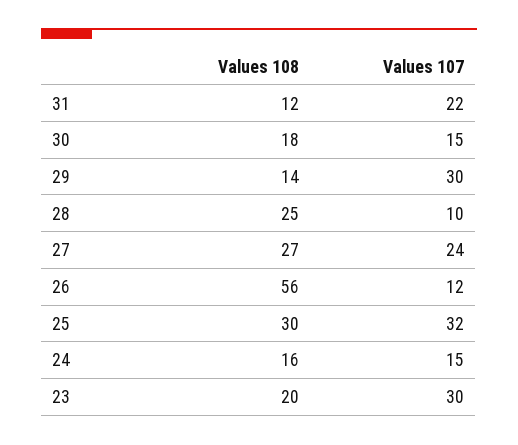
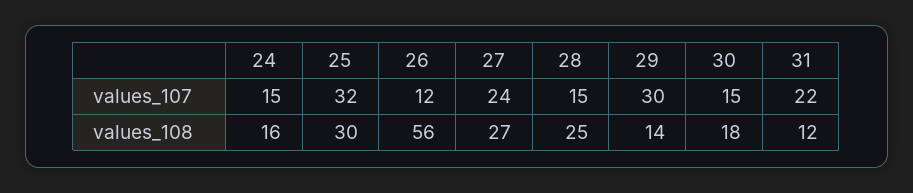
  {
    "Values 108": {
      "31": 12,
      "30": 18,
      "29": 14,
      "28": 25,
      "27": 27,
      "26": 56,
      "25": 30,
-     "24": 16,
+     "24": 16
-     "23": 20
    },
    "Values 107": {
      "31": 22,
      "30": 15,
      "29": 30,
-     "28": 10,
+     "28": 15,
      "27": 24,
      "26": 12,
      "25": 32,
-     "24": 15,
+     "24": 15
-     "23": 30
    }
  }

